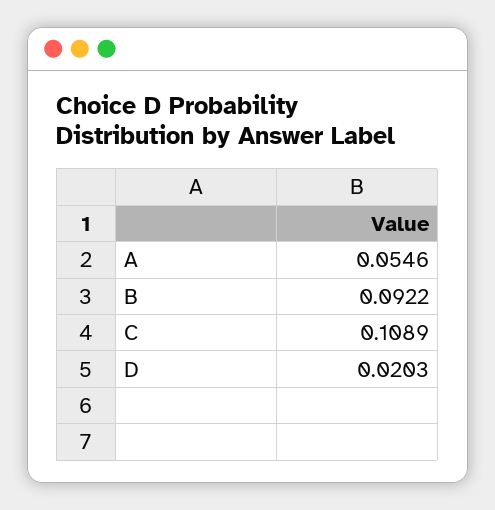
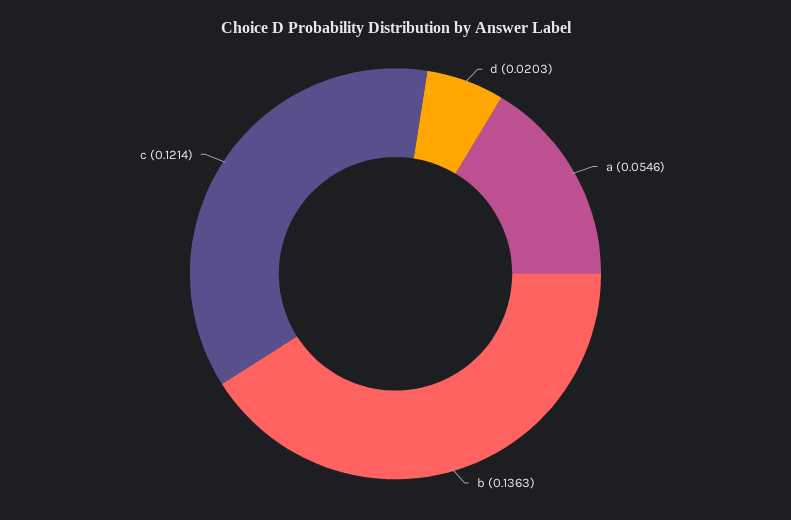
  {
    "A": 0.0546,
-   "B": 0.0922,
+   "B": 0.1363,
-   "C": 0.1089,
+   "C": 0.1214,
    "D": 0.0203
  }

